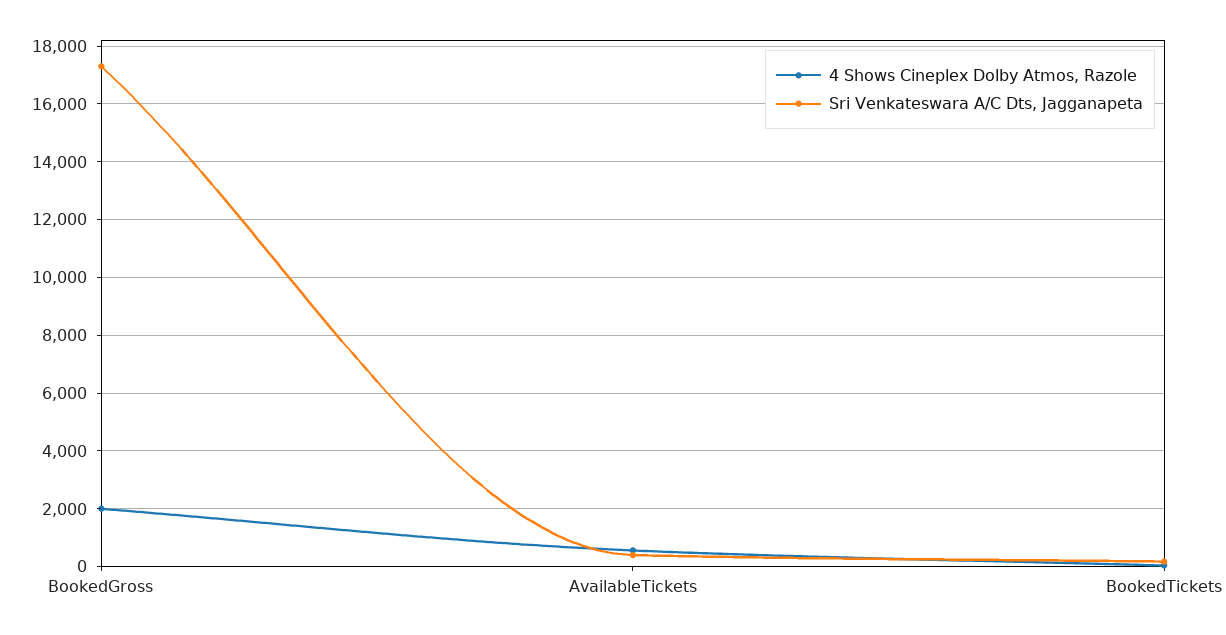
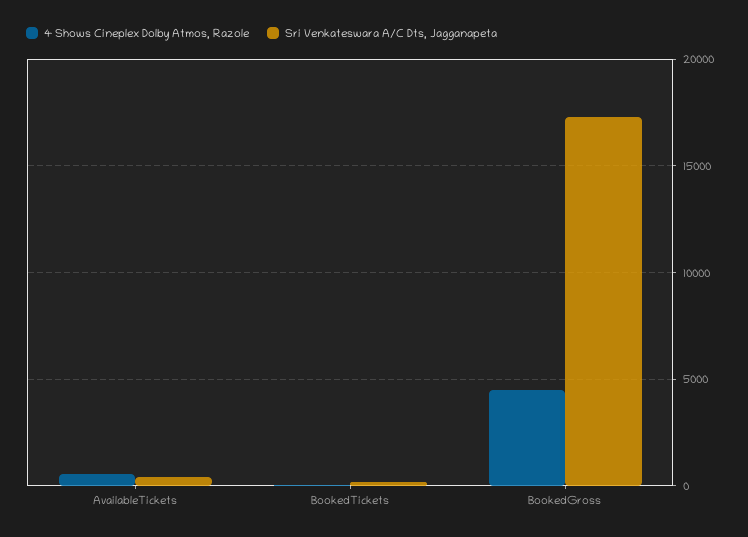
  {
    "4 Shows Cineplex Dolby Atmos, Razole": {
-     "BookedGross": 2000,
+     "BookedGross": 4500,
      "AvailableTickets": 500,
      "BookedTickets": 0
    },
    "Sri Venkateswara A/C Dts, Jagganapeta": {
      "BookedGross": 17250,
      "AvailableTickets": 500,
      "BookedTickets": 250
    }
  }

